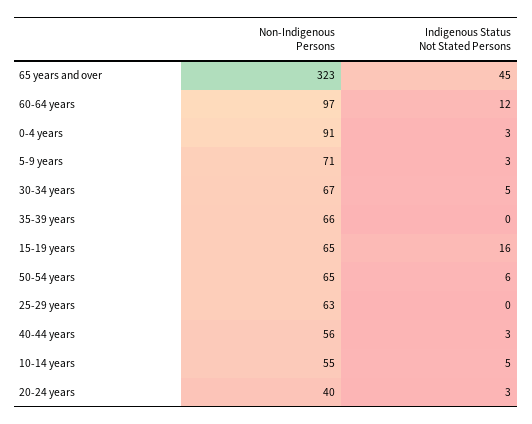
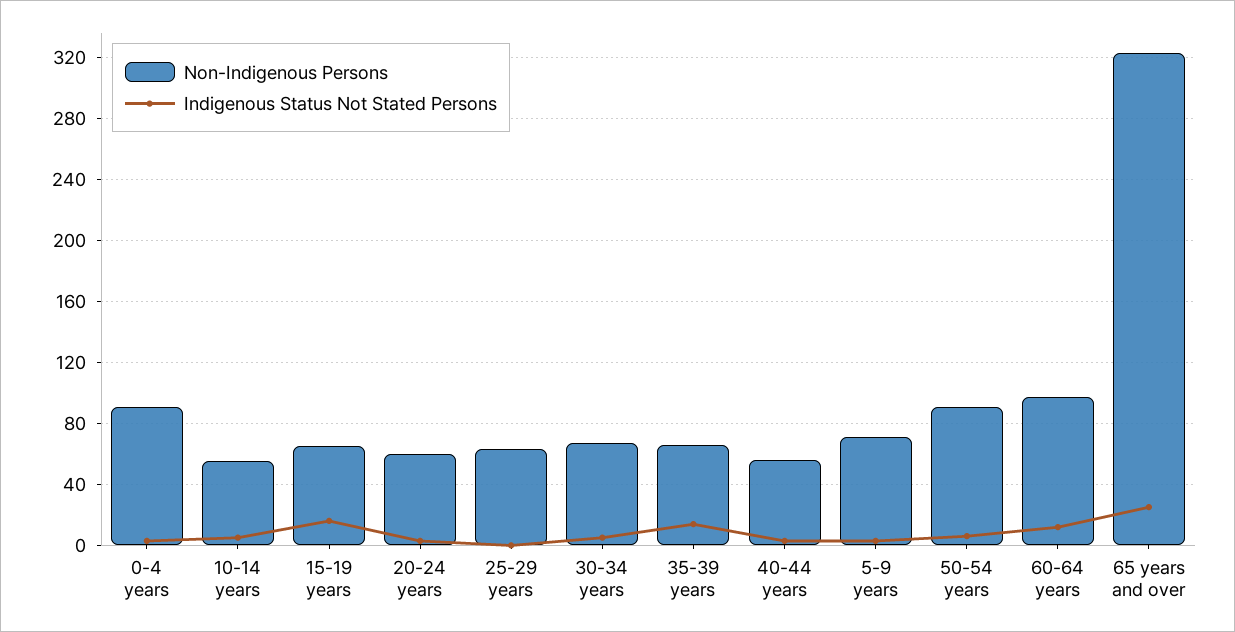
  {
    "Non-Indigenous Persons": {
      "65 years and over": 323,
      "60-64 years": 97,
      "0-4 years": 91,
      "5-9 years": 71,
      "30-34 years": 67,
      "35-39 years": 66,
      "15-19 years": 65,
-     "50-54 years": 65,
+     "50-54 years": 90,
      "25-29 years": 63,
      "40-44 years": 56,
      "10-14 years": 55,
-     "20-24 years": 40
+     "20-24 years": 60
    },
    "Indigenous Status Not Stated Persons": {
-     "65 years and over": 45,
+     "65 years and over": 25,
      "60-64 years": 12,
      "0-4 years": 3,
      "5-9 years": 3,
      "30-34 years": 5,
-     "35-39 years": 0,
+     "35-39 years": 15,
      "15-19 years": 16,
      "50-54 years": 6,
      "25-29 years": 0,
      "40-44 years": 3,
      "10-14 years": 5,
      "20-24 years": 3
    }
  }

